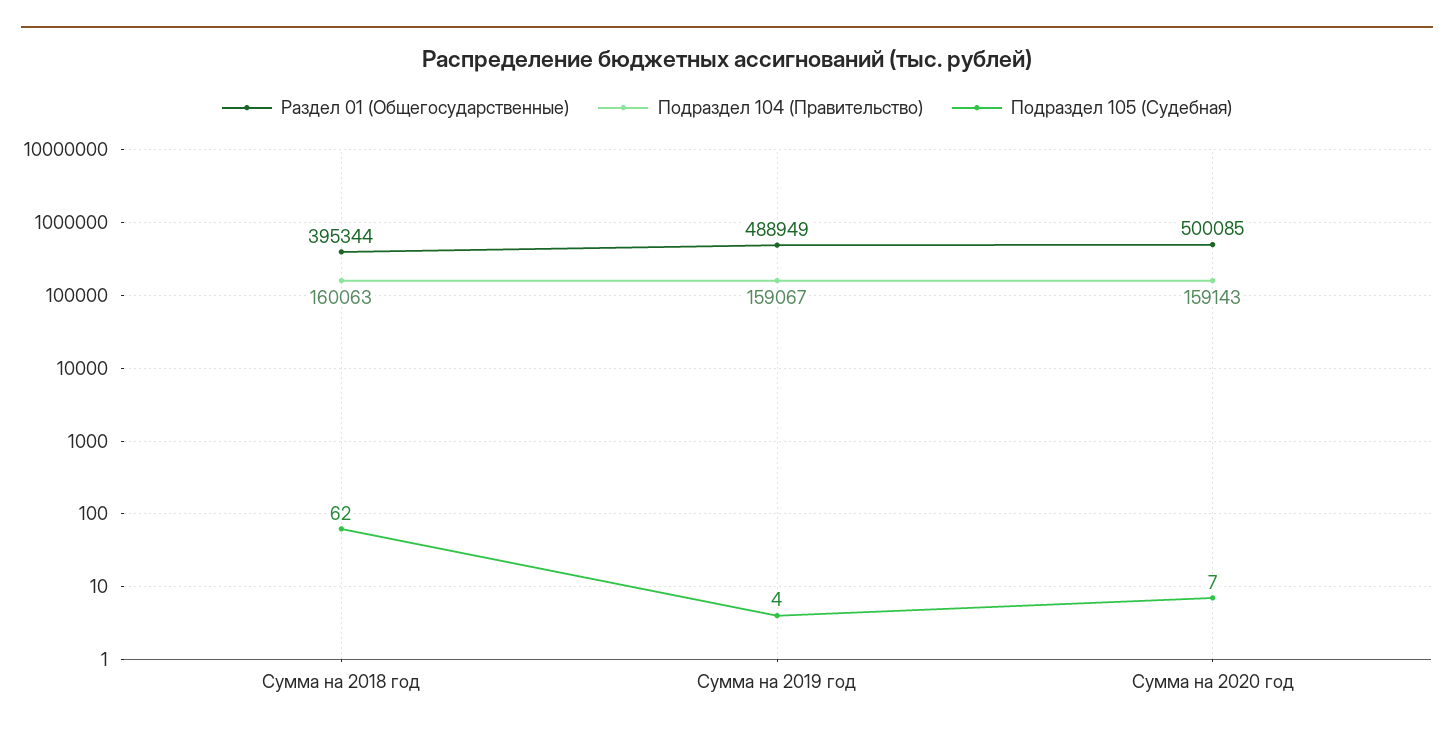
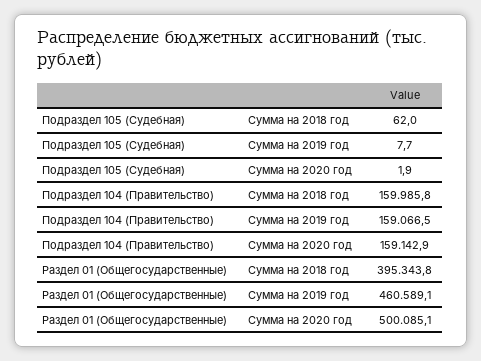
  {
    "Раздел 01 (Общегосударственные)": {
      "Сумма на 2018 год": 395343.8,
-     "Сумма на 2019 год": 488949,
+     "Сумма на 2019 год": 460589.1,
      "Сумма на 2020 год": 500085.1
    },
    "Подраздел 104 (Правительство)": {
-     "Сумма на 2018 год": 160063,
+     "Сумма на 2018 год": 159985.8,
      "Сумма на 2019 год": 159066.5,
      "Сумма на 2020 год": 159142.9
    },
    "Подраздел 105 (Судебная)": {
      "Сумма на 2018 год": 62,
-     "Сумма на 2019 год": 4,
+     "Сумма на 2019 год": 7.7,
-     "Сумма на 2020 год": 7
+     "Сумма на 2020 год": 1.9
    }
  }

